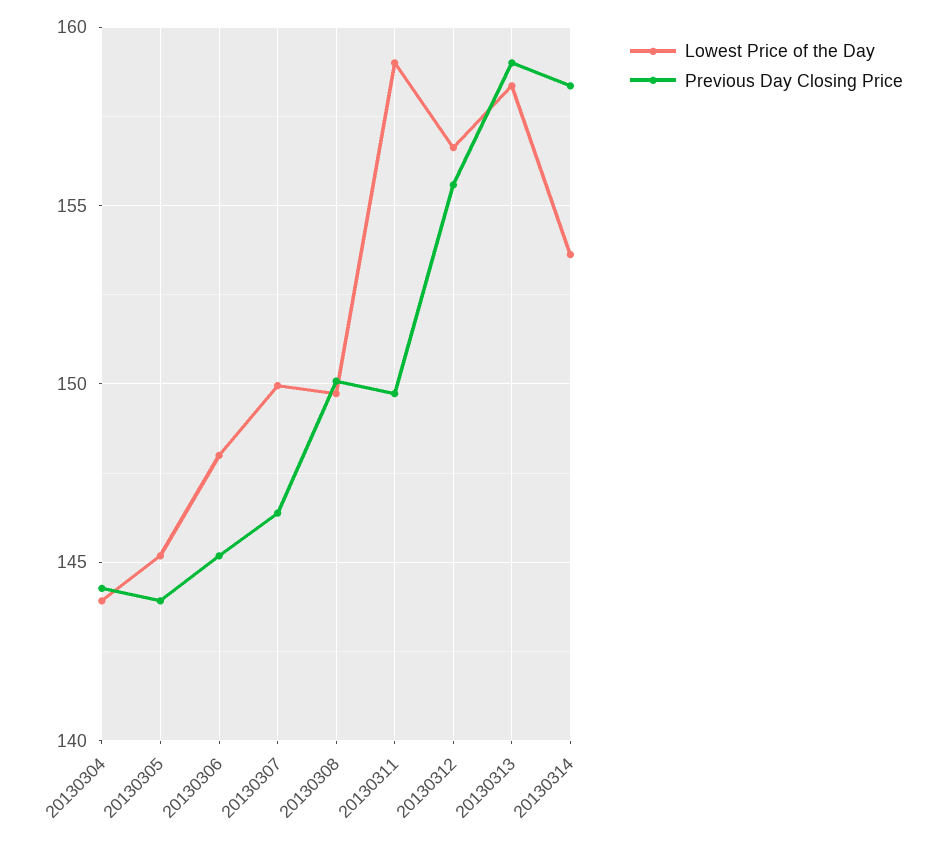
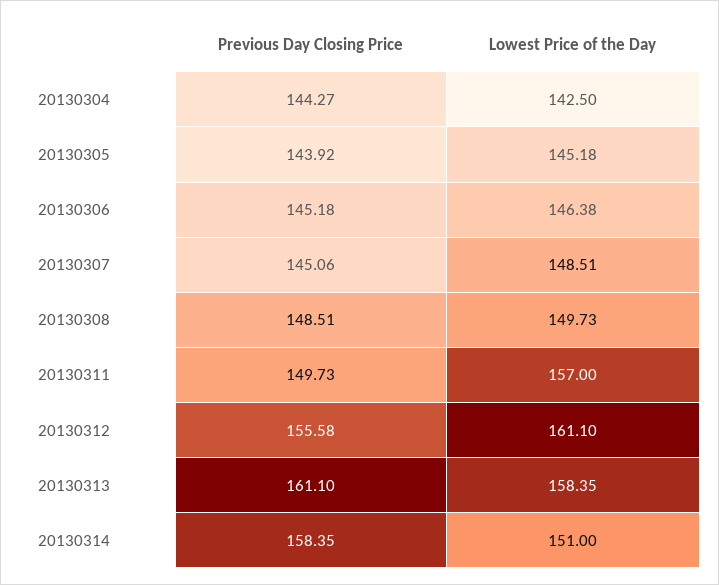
  {
    "Lowest Price of the Day": {
-     "20130304": 144,
+     "20130304": 142.5,
      "20130305": 145.18,
-     "20130306": 148,
+     "20130306": 146.38,
-     "20130307": 150,
+     "20130307": 148.51,
      "20130308": 149.73,
-     "20130311": 159,
+     "20130311": 157,
-     "20130312": 156.5,
+     "20130312": 161.1,
      "20130313": 158.35,
-     "20130314": 153.5
+     "20130314": 151
    },
    "Previous Day Closing Price": {
      "20130304": 144.27,
      "20130305": 143.92,
      "20130306": 145.18,
-     "20130307": 146.5,
+     "20130307": 145.06,
-     "20130308": 150,
+     "20130308": 148.51,
      "20130311": 149.73,
      "20130312": 155.58,
-     "20130313": 159,
+     "20130313": 161.1,
      "20130314": 158.35
    }
  }

